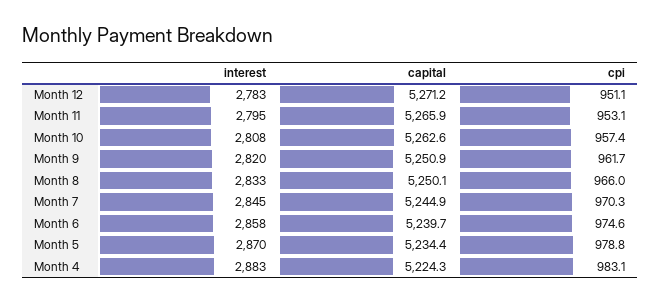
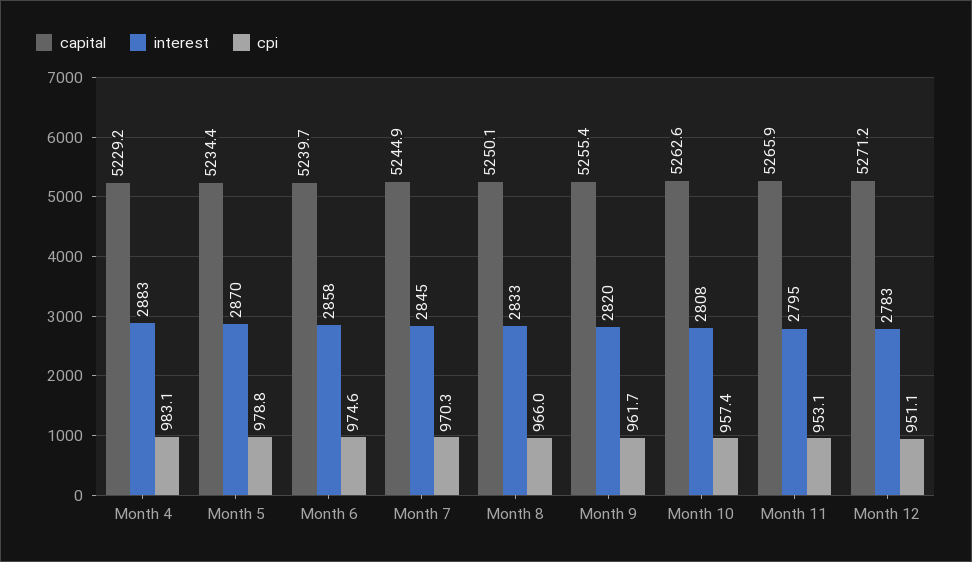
  {
    "interest": {
      "Month 12": 2783,
      "Month 11": 2795,
      "Month 10": 2808,
      "Month 9": 2820,
      "Month 8": 2833,
      "Month 7": 2845,
      "Month 6": 2858,
      "Month 5": 2870,
      "Month 4": 2883
    },
    "capital": {
      "Month 12": 5271.2,
      "Month 11": 5265.9,
      "Month 10": 5262.6,
-     "Month 9": 5250.9,
+     "Month 9": 5255.4,
      "Month 8": 5250.1,
      "Month 7": 5244.9,
      "Month 6": 5239.7,
      "Month 5": 5234.4,
-     "Month 4": 5224.3
+     "Month 4": 5229.2
    },
    "cpi": {
      "Month 12": 951.1,
      "Month 11": 953.1,
      "Month 10": 957.4,
      "Month 9": 961.7,
      "Month 8": 966,
      "Month 7": 970.3,
      "Month 6": 974.6,
      "Month 5": 978.8,
      "Month 4": 983.1
    }
  }

